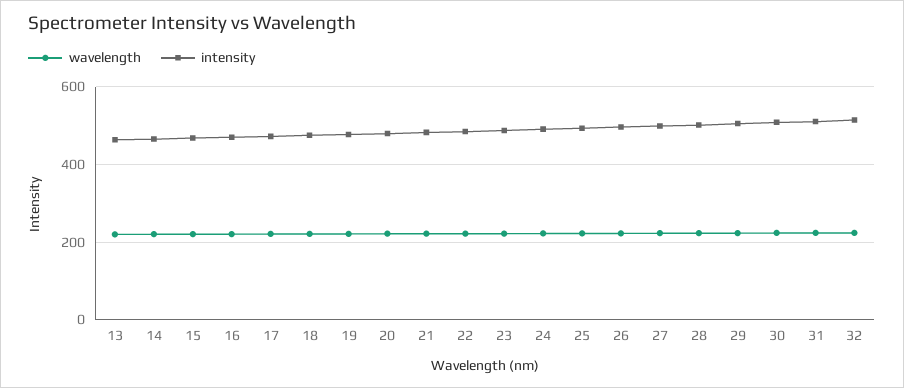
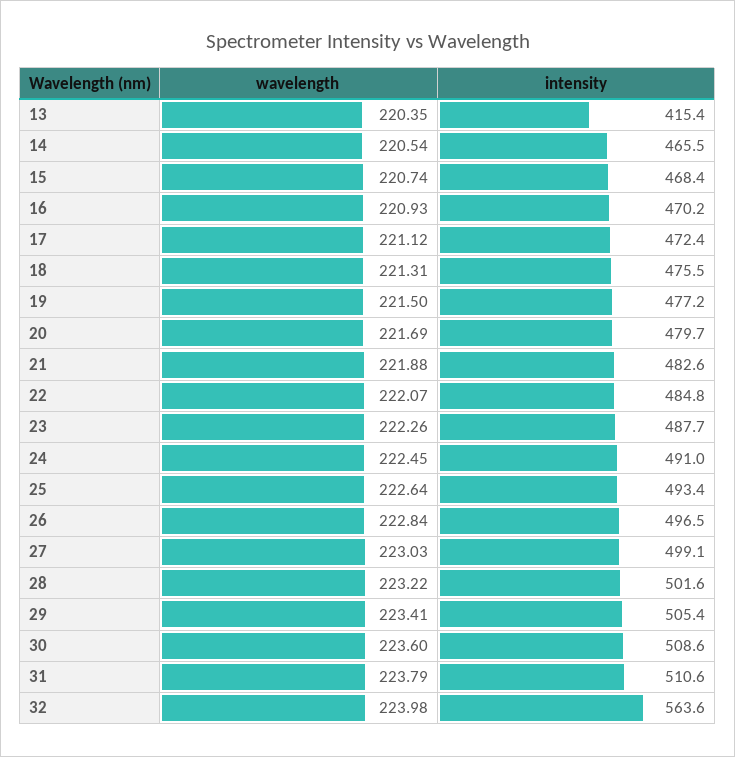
  {
    "wavelength": {
      "13": 220.35,
      "14": 220.54,
      "15": 220.74,
      "16": 220.93,
      "17": 221.12,
      "18": 221.31,
      "19": 221.5,
      "20": 221.69,
      "21": 221.88,
      "22": 222.07,
      "23": 222.26,
      "24": 222.45,
      "25": 222.64,
      "26": 222.84,
      "27": 223.03,
      "28": 223.22,
      "29": 223.41,
      "30": 223.6,
      "31": 223.79,
      "32": 223.98
    },
    "intensity": {
-     "13": 460,
+     "13": 415.4,
      "14": 465.5,
      "15": 468.4,
      "16": 470.2,
      "17": 472.4,
      "18": 475.5,
      "19": 477.2,
      "20": 479.7,
      "21": 482.6,
      "22": 484.8,
      "23": 487.7,
      "24": 491,
      "25": 493.4,
      "26": 496.5,
      "27": 499.1,
      "28": 501.6,
      "29": 505.4,
      "30": 508.6,
      "31": 510.6,
-     "32": 520
+     "32": 563.6
    }
  }

